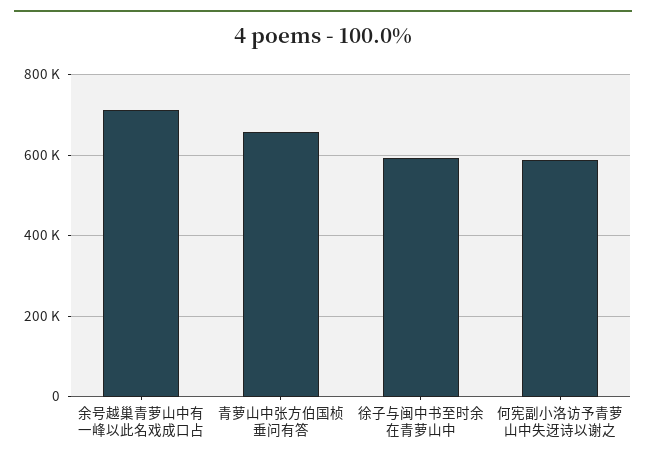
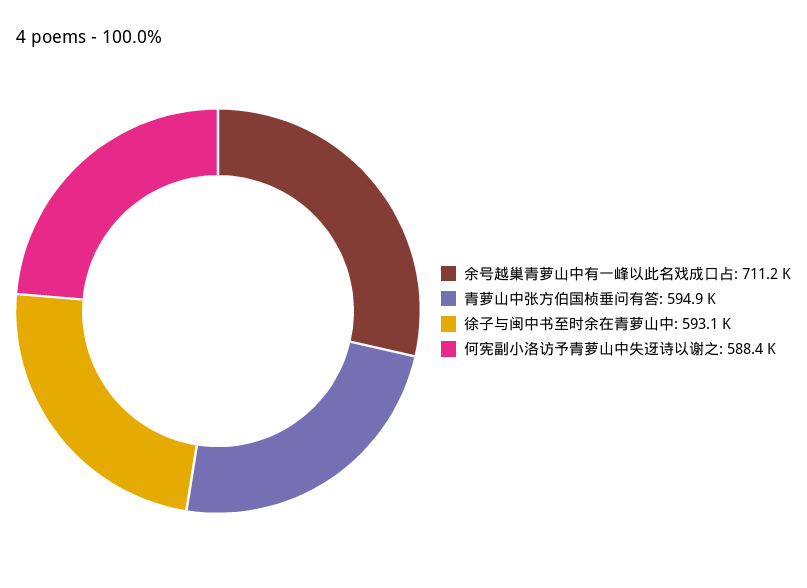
  {
    "余号越巢青萝山中有一峰以此名戏成口占": 711200,
-   "青萝山中张方伯国桢垂问有答": 660000,
+   "青萝山中张方伯国桢垂问有答": 594900,
    "徐子与闽中书至时余在青萝山中": 593100,
    "何宪副小洛访予青萝山中失迓诗以谢之": 588400
  }

